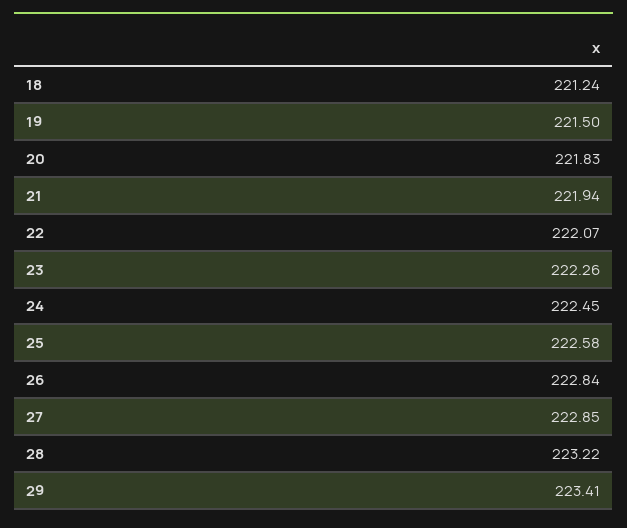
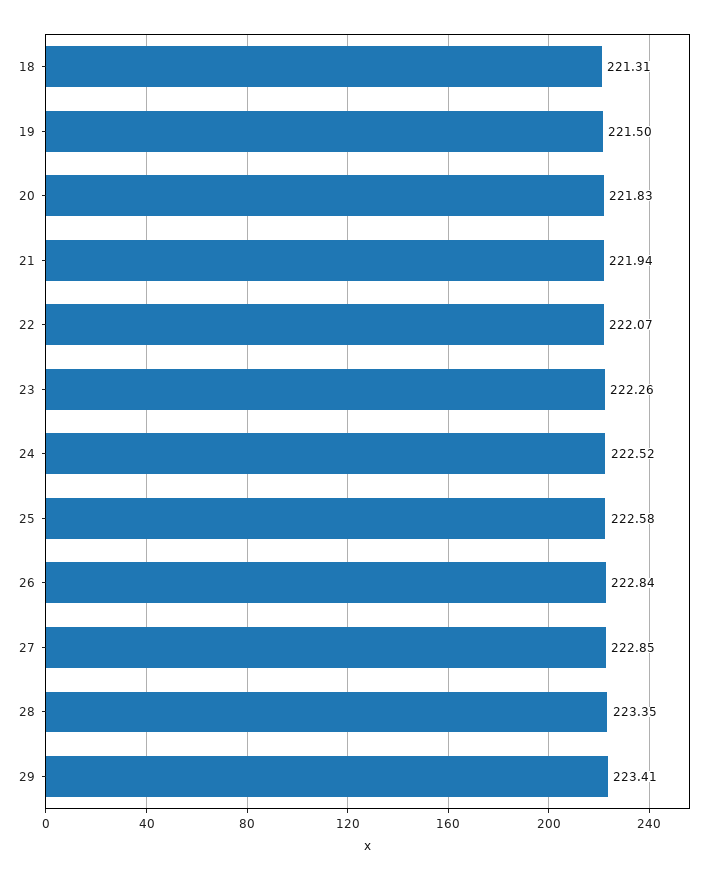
  {
-   "18": 221.24,
+   "18": 221.31,
    "19": 221.5,
    "20": 221.83,
    "21": 221.94,
    "22": 222.07,
    "23": 222.26,
-   "24": 222.45,
+   "24": 222.52,
    "25": 222.58,
    "26": 222.84,
    "27": 222.85,
-   "28": 223.22,
+   "28": 223.35,
    "29": 223.41
  }

